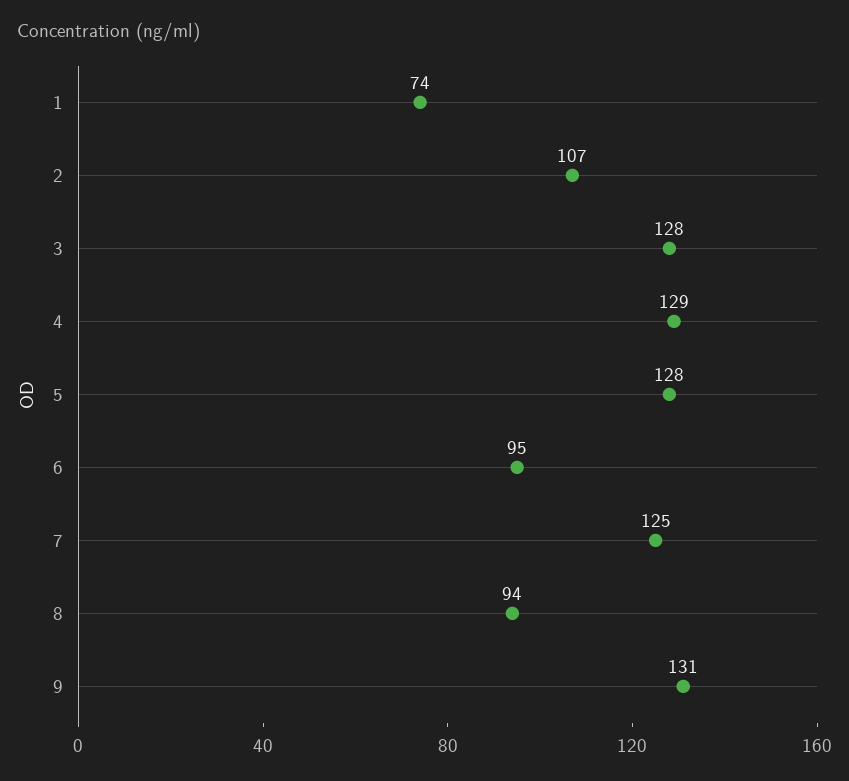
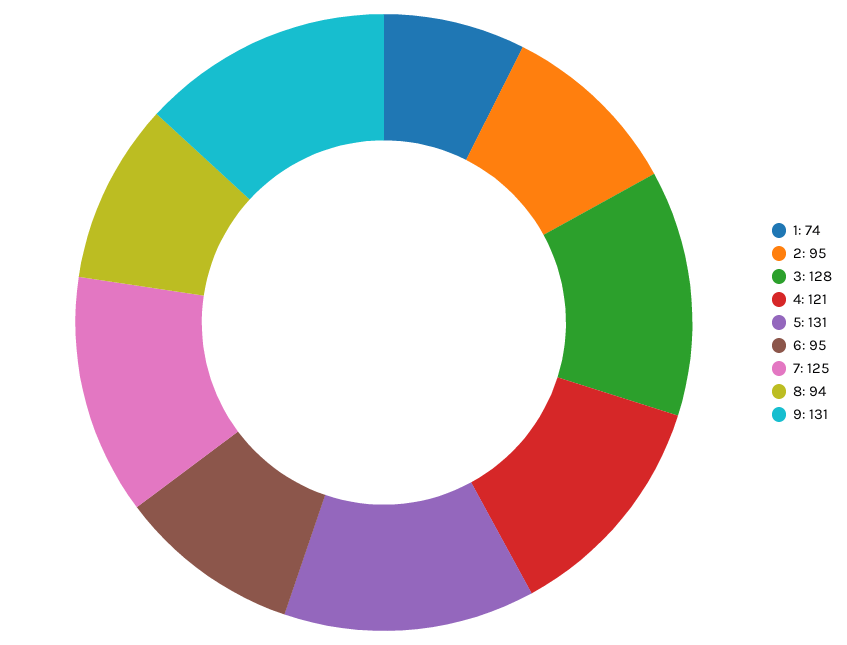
  {
    "1": 74,
-   "2": 107,
+   "2": 95,
    "3": 128,
-   "4": 129,
+   "4": 121,
-   "5": 128,
+   "5": 131,
    "6": 95,
    "7": 125,
    "8": 94,
    "9": 131
  }

